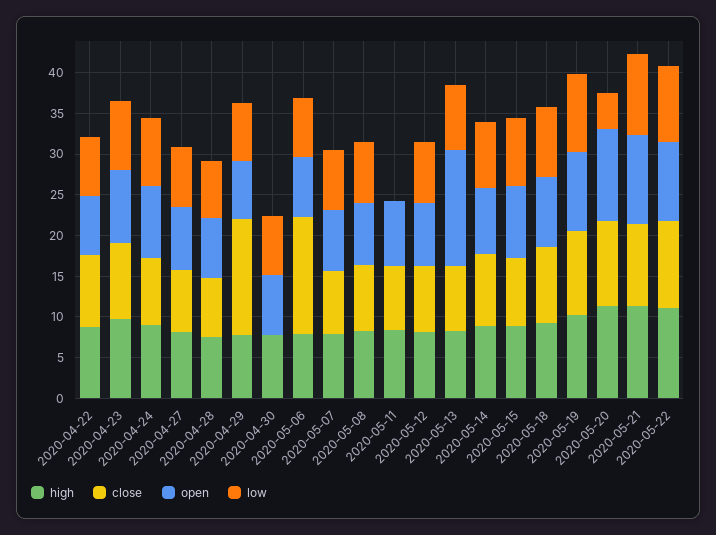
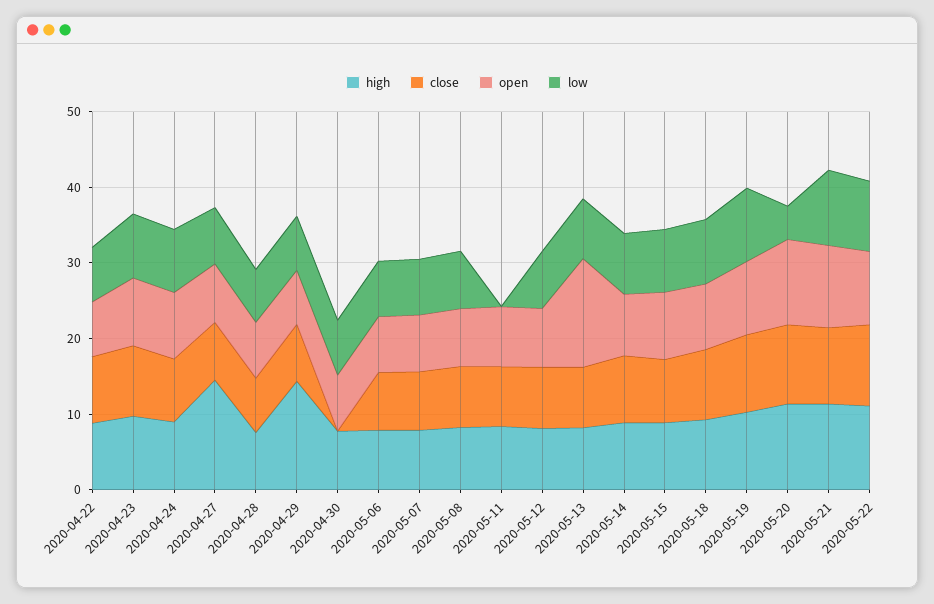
  {
    "high": {
      "2020-04-22": 9,
      "2020-04-23": 10,
      "2020-04-24": 9,
-     "2020-04-27": 8,
+     "2020-04-27": 14,
      "2020-04-28": 8,
-     "2020-04-29": 8,
+     "2020-04-29": 14,
      "2020-04-30": 8,
      "2020-05-06": 8,
      "2020-05-07": 8,
      "2020-05-08": 8,
      "2020-05-11": 8,
      "2020-05-12": 8,
      "2020-05-13": 8,
      "2020-05-14": 9,
      "2020-05-15": 9,
      "2020-05-18": 9,
      "2020-05-19": 10,
      "2020-05-20": 11,
      "2020-05-21": 11,
      "2020-05-22": 11
    },
    "close": {
      "2020-04-22": 9,
      "2020-04-23": 9,
      "2020-04-24": 8,
      "2020-04-27": 8,
      "2020-04-28": 7,
-     "2020-04-29": 14,
+     "2020-04-29": 8,
      "2020-04-30": 0,
-     "2020-05-06": 14,
+     "2020-05-06": 8,
      "2020-05-07": 8,
      "2020-05-08": 8,
      "2020-05-11": 8,
      "2020-05-12": 8,
      "2020-05-13": 8,
      "2020-05-14": 9,
      "2020-05-15": 8,
      "2020-05-18": 9,
      "2020-05-19": 10,
      "2020-05-20": 10,
      "2020-05-21": 10,
      "2020-05-22": 11
    },
    "open": {
      "2020-04-22": 7,
      "2020-04-23": 9,
      "2020-04-24": 9,
      "2020-04-27": 8,
      "2020-04-28": 7,
      "2020-04-29": 7,
      "2020-04-30": 7,
      "2020-05-06": 7,
      "2020-05-07": 8,
      "2020-05-08": 8,
      "2020-05-11": 8,
      "2020-05-12": 8,
      "2020-05-13": 14,
      "2020-05-14": 8,
      "2020-05-15": 9,
      "2020-05-18": 9,
      "2020-05-19": 10,
      "2020-05-20": 11,
      "2020-05-21": 11,
      "2020-05-22": 10
    },
    "low": {
      "2020-04-22": 7,
      "2020-04-23": 8,
      "2020-04-24": 8,
      "2020-04-27": 7,
      "2020-04-28": 7,
      "2020-04-29": 7,
      "2020-04-30": 7,
      "2020-05-06": 7,
      "2020-05-07": 7,
      "2020-05-08": 8,
      "2020-05-11": 0,
      "2020-05-12": 8,
      "2020-05-13": 8,
      "2020-05-14": 8,
      "2020-05-15": 8,
      "2020-05-18": 9,
      "2020-05-19": 10,
      "2020-05-20": 4,
      "2020-05-21": 10,
      "2020-05-22": 9
    }
  }

